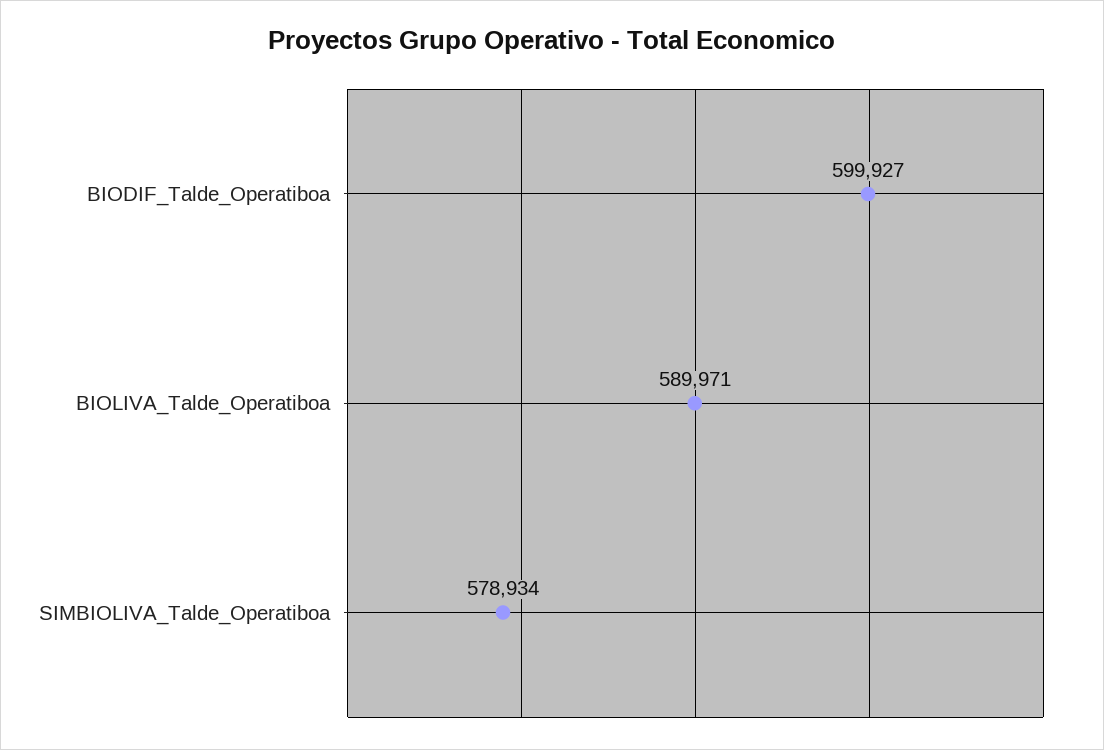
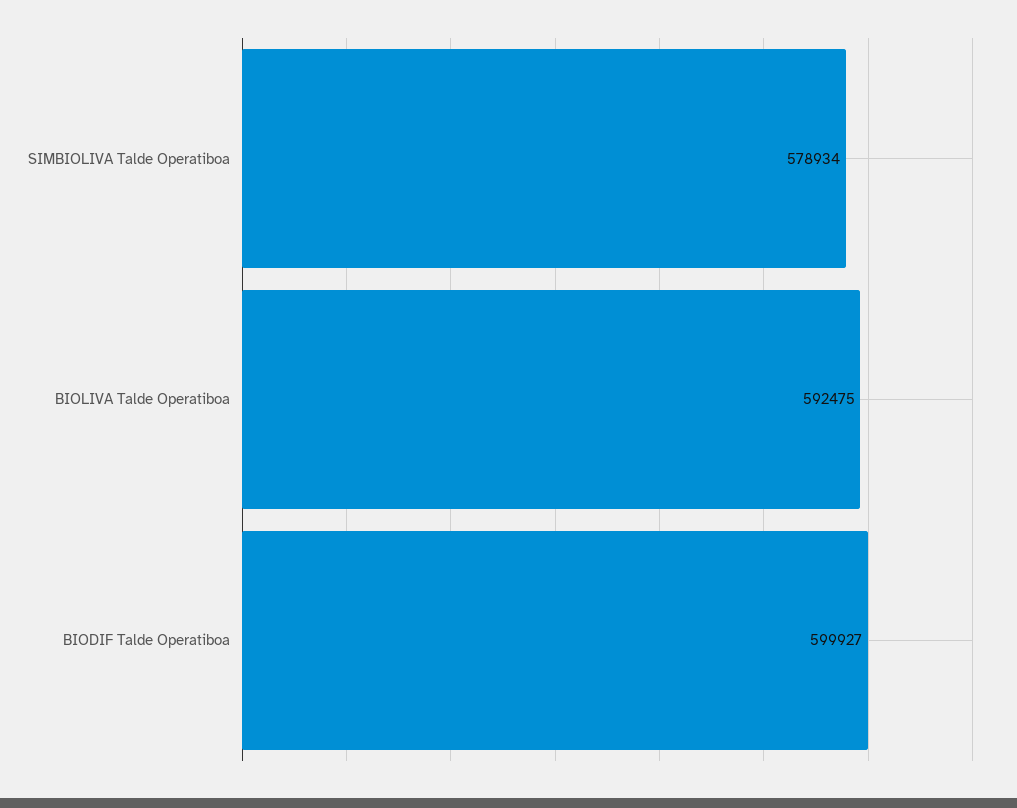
  {
    "BIODIF_Talde_Operatiboa": 599927,
-   "BIOLIVA_Talde_Operatiboa": 589971,
+   "BIOLIVA_Talde_Operatiboa": 592475,
    "SIMBIOLIVA_Talde_Operatiboa": 578934
  }

